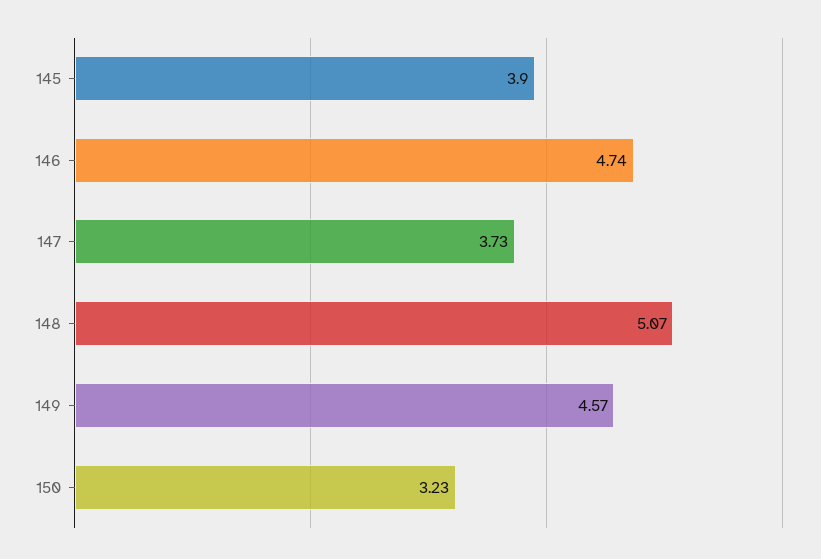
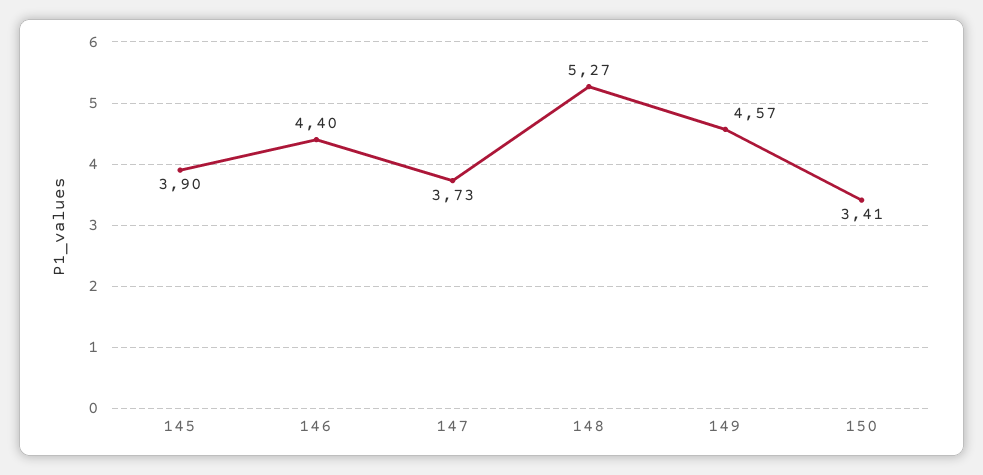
  {
    "145": 3.9,
-   "146": 4.74,
+   "146": 4.4,
    "147": 3.73,
-   "148": 5.07,
+   "148": 5.27,
    "149": 4.57,
-   "150": 3.23
+   "150": 3.41
  }

